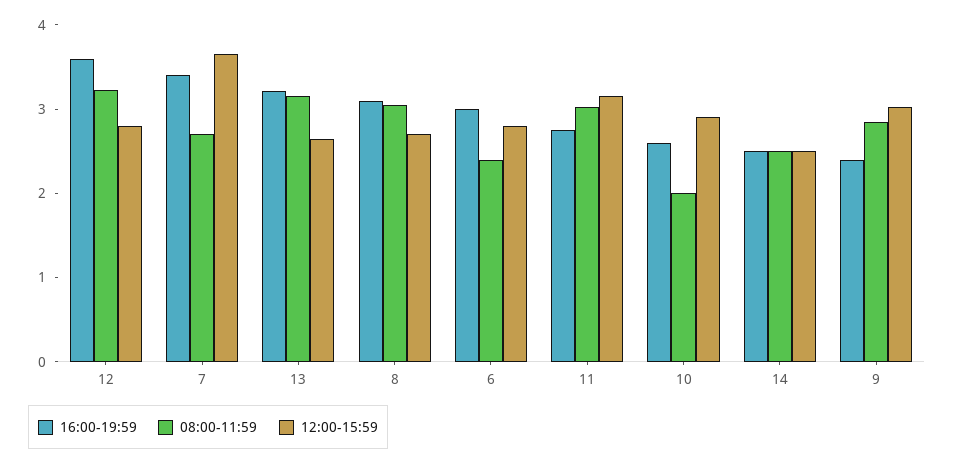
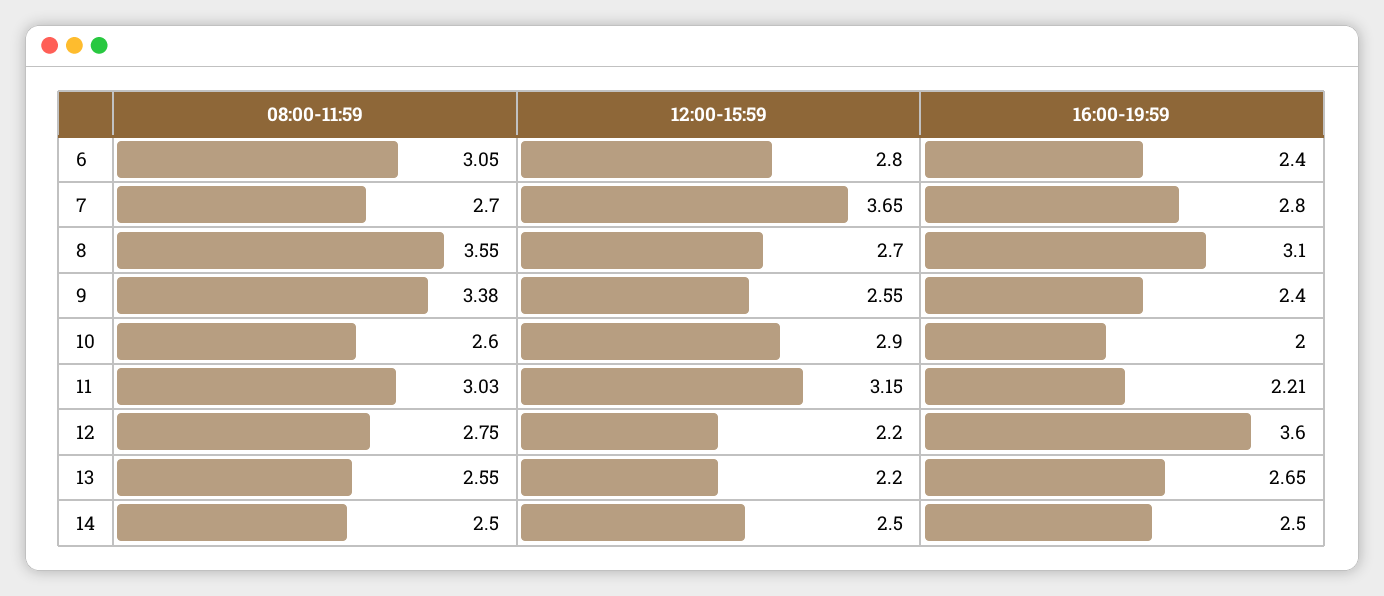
  {
    "16:00-19:59": {
      "12": 3.6,
-     "7": 3.4,
+     "7": 2.8,
-     "13": 3.2,
+     "13": 2.65,
      "8": 3.1,
-     "6": 3,
+     "6": 2.4,
-     "11": 2.8,
+     "11": 2.21,
-     "10": 2.6,
+     "10": 2,
      "14": 2.5,
      "9": 2.4
    },
    "08:00-11:59": {
-     "12": 3.2,
+     "12": 2.75,
      "7": 2.7,
-     "13": 3.2,
+     "13": 2.55,
-     "8": 3,
+     "8": 3.55,
-     "6": 2.4,
+     "6": 3.05,
      "11": 3.03,
-     "10": 2,
+     "10": 2.6,
      "14": 2.5,
-     "9": 2.8
+     "9": 3.38
    },
    "12:00-15:59": {
-     "12": 2.8,
+     "12": 2.2,
      "7": 3.65,
-     "13": 2.6,
+     "13": 2.2,
      "8": 2.7,
      "6": 2.8,
      "11": 3.15,
      "10": 2.9,
      "14": 2.5,
-     "9": 3
+     "9": 2.55
    }
  }

